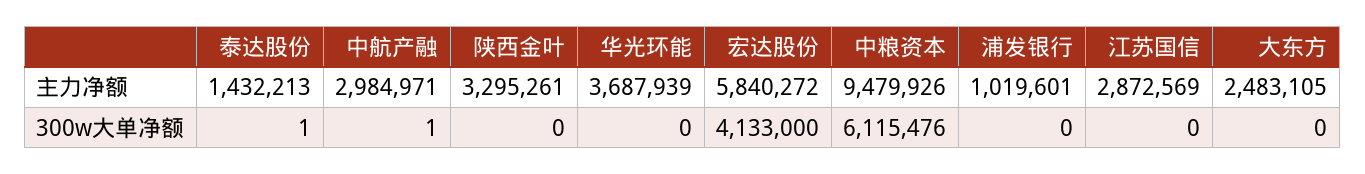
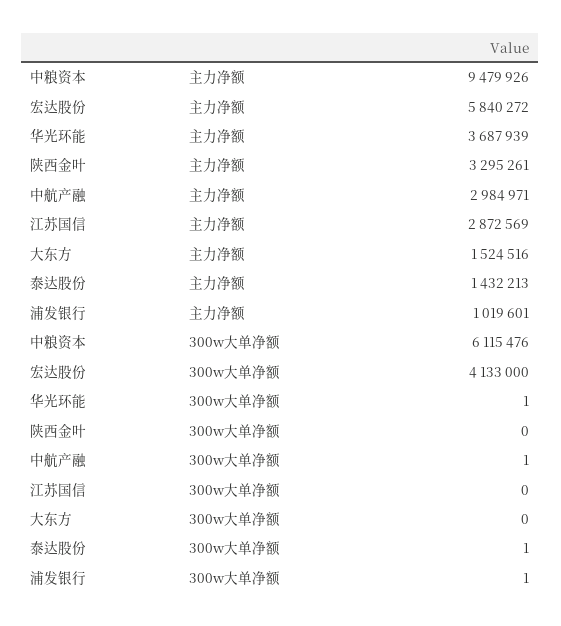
  {
    "泰达股份": {
      "主力净额": 1432213,
      "300w大单净额": 1
    },
    "中航产融": {
      "主力净额": 2984971,
      "300w大单净额": 1
    },
    "陕西金叶": {
      "主力净额": 3295261,
      "300w大单净额": 0
    },
    "华光环能": {
      "主力净额": 3687939,
-     "300w大单净额": 0
+     "300w大单净额": 1
    },
    "宏达股份": {
      "主力净额": 5840272,
      "300w大单净额": 4133000
    },
    "中粮资本": {
      "主力净额": 9479926,
      "300w大单净额": 6115476
    },
    "浦发银行": {
      "主力净额": 1019601,
-     "300w大单净额": 0
+     "300w大单净额": 1
    },
    "江苏国信": {
      "主力净额": 2872569,
      "300w大单净额": 0
    },
    "大东方": {
-     "主力净额": 2483105,
+     "主力净额": 1524516,
      "300w大单净额": 0
    }
  }

